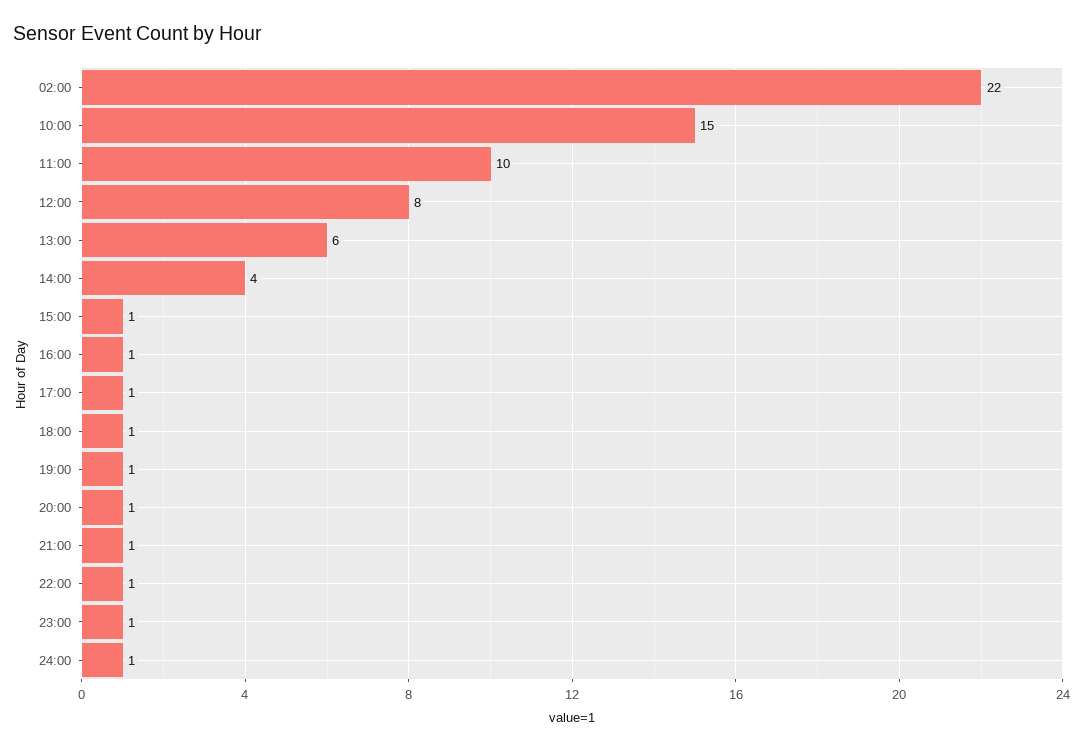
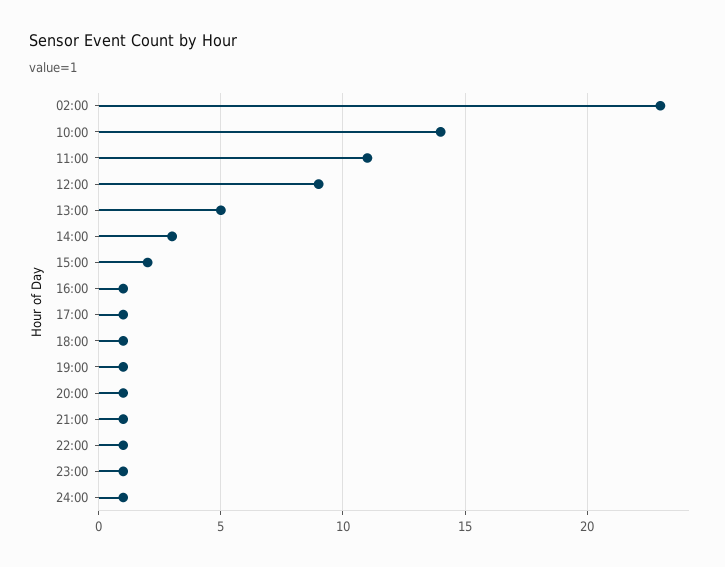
  {
-   "02:00": 22,
+   "02:00": 23,
-   "10:00": 15,
+   "10:00": 14,
-   "11:00": 10,
+   "11:00": 11,
-   "12:00": 8,
+   "12:00": 9,
-   "13:00": 6,
+   "13:00": 5,
-   "14:00": 4,
+   "14:00": 3,
-   "15:00": 1,
+   "15:00": 2,
    "16:00": 1,
    "17:00": 1,
    "18:00": 1,
    "19:00": 1,
    "20:00": 1,
    "21:00": 1,
    "22:00": 1,
    "23:00": 1,
    "24:00": 1
  }

